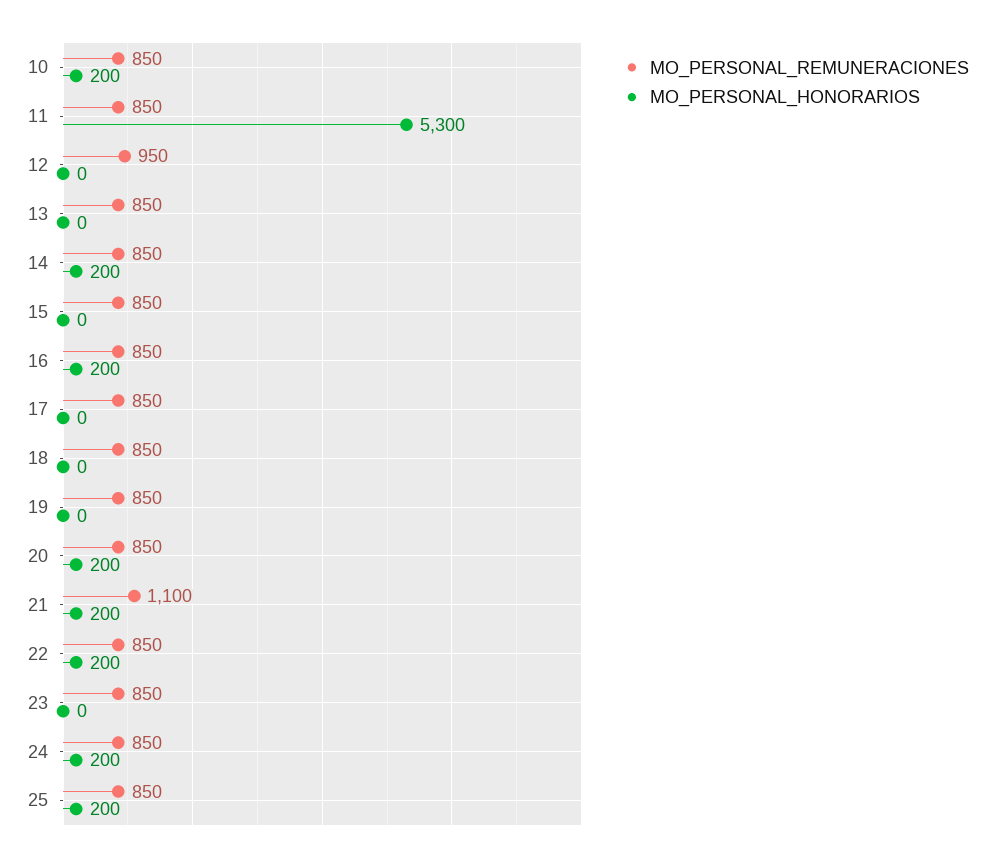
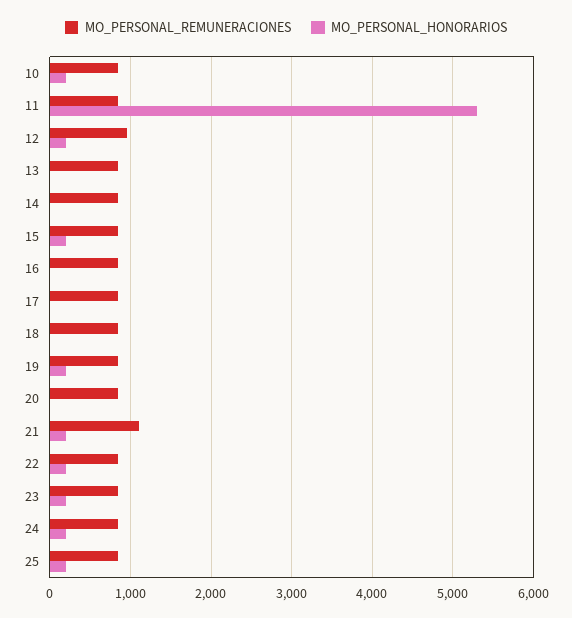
  {
    "MO_PERSONAL_REMUNERACIONES": {
      "10": 850,
      "11": 850,
      "12": 950,
      "13": 850,
      "14": 850,
      "15": 850,
      "16": 850,
      "17": 850,
      "18": 850,
      "19": 850,
      "20": 850,
      "21": 1100,
      "22": 850,
      "23": 850,
      "24": 850,
      "25": 850
    },
    "MO_PERSONAL_HONORARIOS": {
      "10": 200,
      "11": 5300,
-     "12": 0,
+     "12": 200,
      "13": 0,
-     "14": 200,
+     "14": 0,
-     "15": 0,
+     "15": 200,
-     "16": 200,
+     "16": 0,
      "17": 0,
      "18": 0,
-     "19": 0,
+     "19": 200,
-     "20": 200,
+     "20": 0,
      "21": 200,
      "22": 200,
-     "23": 0,
+     "23": 200,
      "24": 200,
      "25": 200
    }
  }

